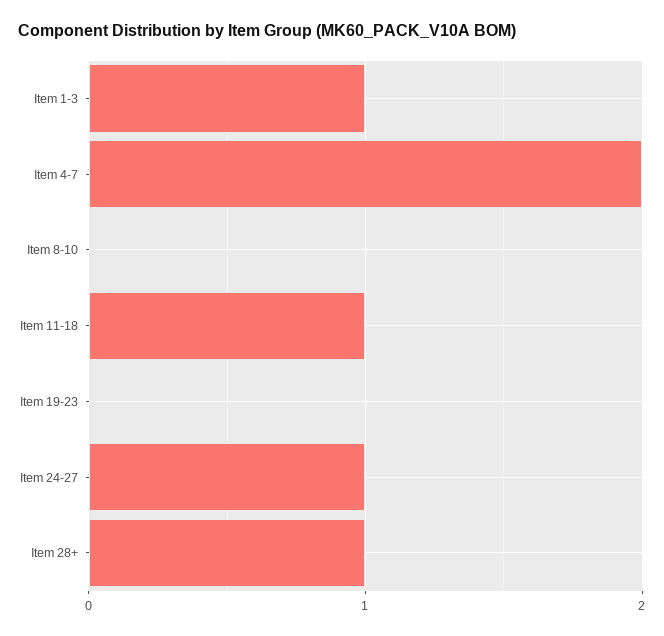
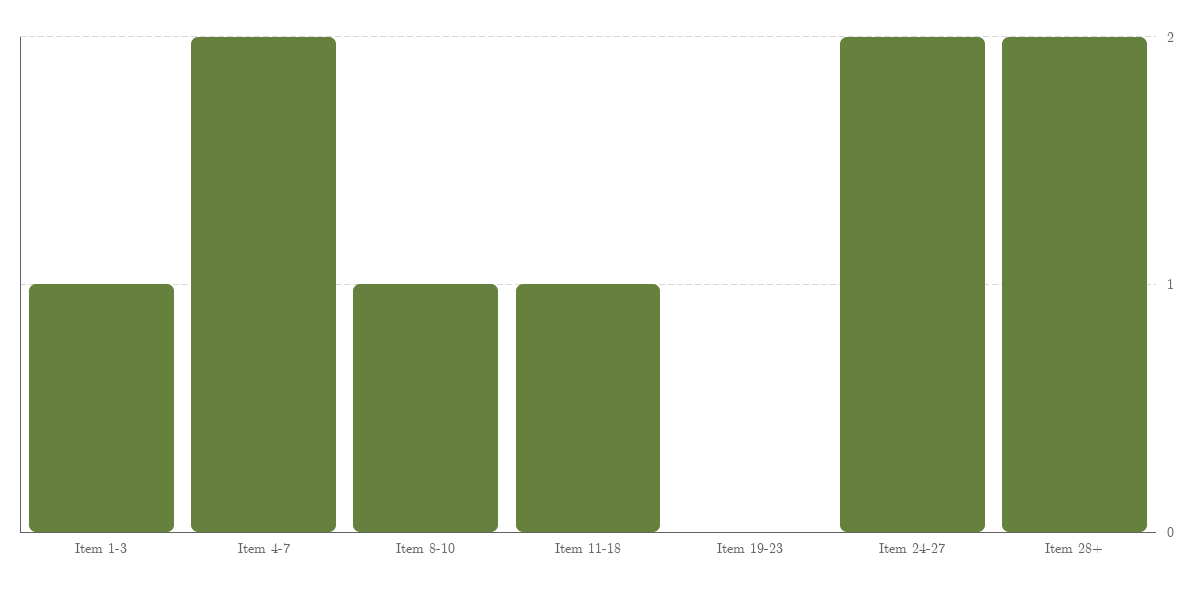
  {
    "Item 1-3": 1,
    "Item 4-7": 2,
-   "Item 8-10": 0,
+   "Item 8-10": 1,
    "Item 11-18": 1,
    "Item 19-23": 0,
-   "Item 24-27": 1,
+   "Item 24-27": 2,
-   "Item 28+": 1
+   "Item 28+": 2
  }

